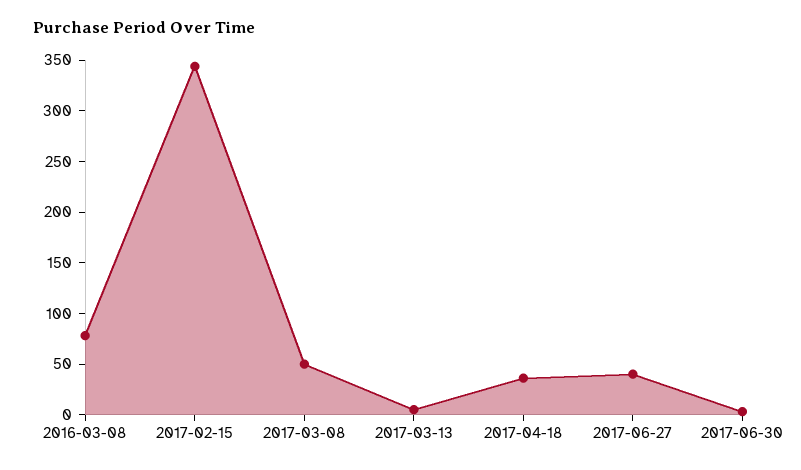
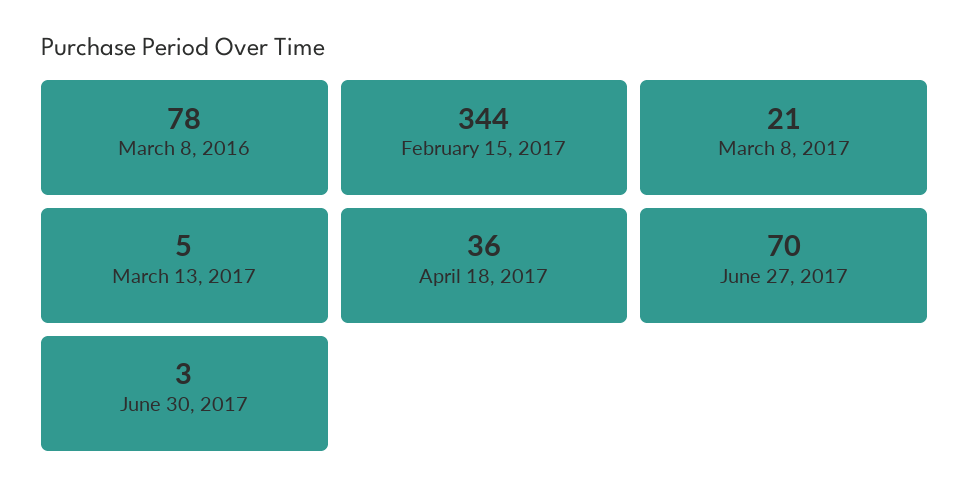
  {
    "2016-03-08": 78,
    "2017-02-15": 344,
-   "2017-03-08": 50,
+   "2017-03-08": 21,
    "2017-03-13": 5,
    "2017-04-18": 36,
-   "2017-06-27": 40,
+   "2017-06-27": 70,
    "2017-06-30": 3
  }

